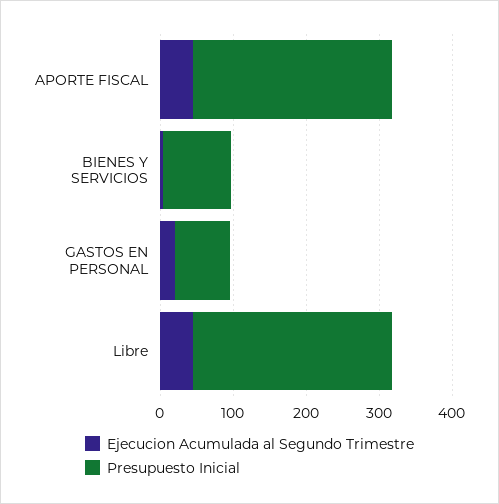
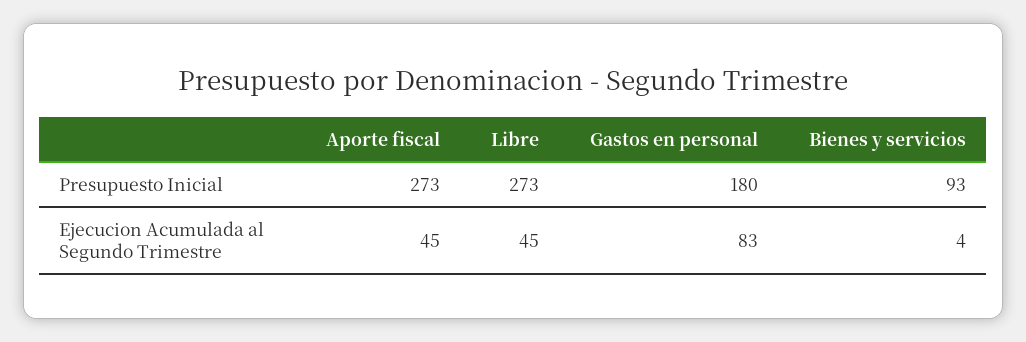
  {
    "Ejecucion Acumulada al Segundo Trimestre": {
      "APORTE FISCAL": 45,
      "BIENES Y SERVICIOS": 4,
-     "GASTOS EN PERSONAL": 20,
+     "GASTOS EN PERSONAL": 83,
      "Libre": 45
    },
    "Presupuesto Inicial": {
      "APORTE FISCAL": 273,
      "BIENES Y SERVICIOS": 93,
-     "GASTOS EN PERSONAL": 80,
+     "GASTOS EN PERSONAL": 180,
      "Libre": 273
    }
  }

